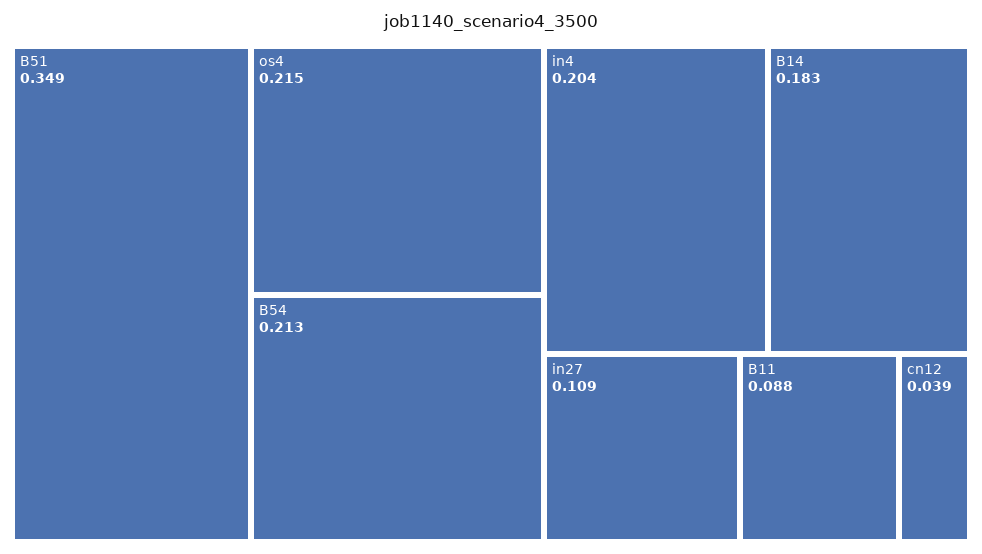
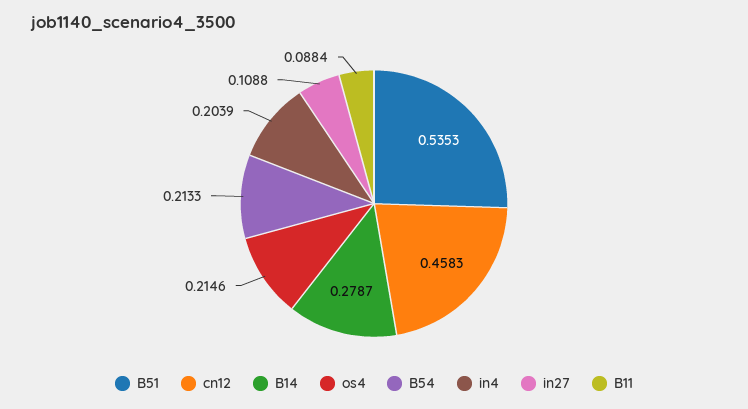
  {
-   "B51": 0.349,
+   "B51": 0.5353,
    "os4": 0.2146,
    "B54": 0.2133,
    "in4": 0.2039,
-   "B14": 0.183,
+   "B14": 0.2787,
    "in27": 0.1088,
    "B11": 0.0884,
-   "cn12": 0.039
+   "cn12": 0.4583
  }

